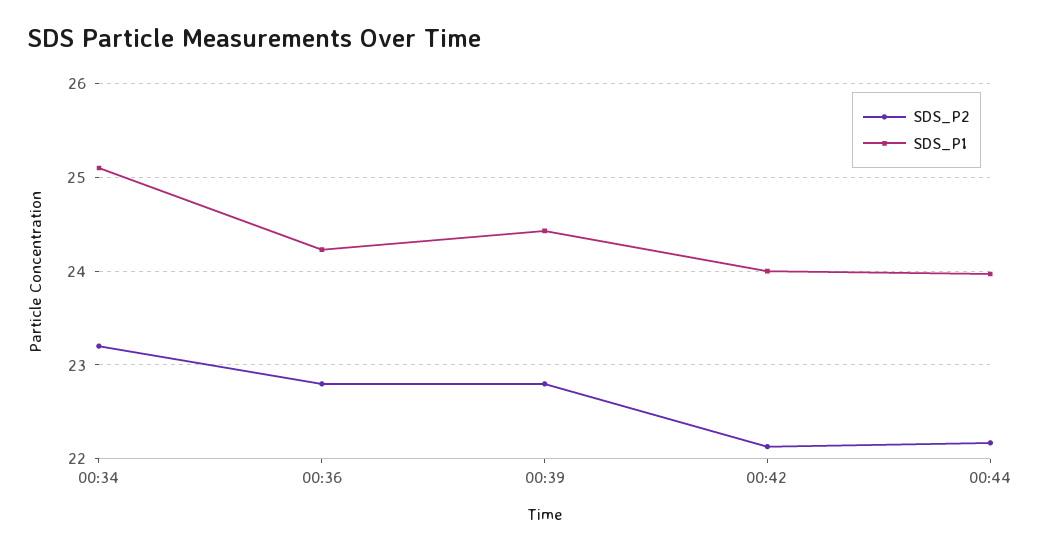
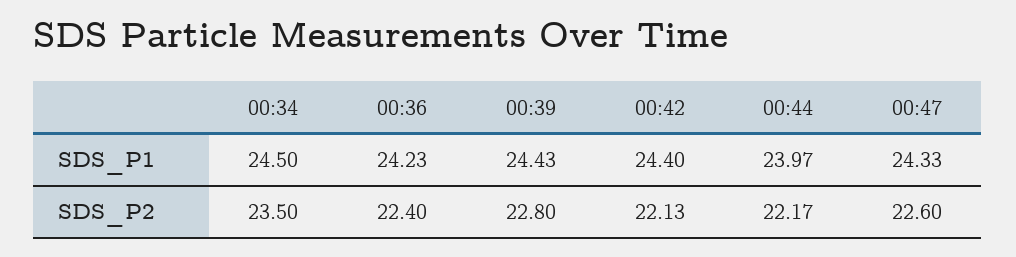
  {
    "SDS_P2": {
-     "00:34": 23.2,
+     "00:34": 23.5,
-     "00:36": 22.8,
+     "00:36": 22.4,
      "00:39": 22.8,
      "00:42": 22.13,
-     "00:44": 22.17
+     "00:44": 22.17,
+     "00:47": 22.6
    },
    "SDS_P1": {
-     "00:34": 25.1,
+     "00:34": 24.5,
      "00:36": 24.23,
      "00:39": 24.43,
-     "00:42": 24,
+     "00:42": 24.4,
-     "00:44": 23.97
+     "00:44": 23.97,
+     "00:47": 24.33
    }
  }

